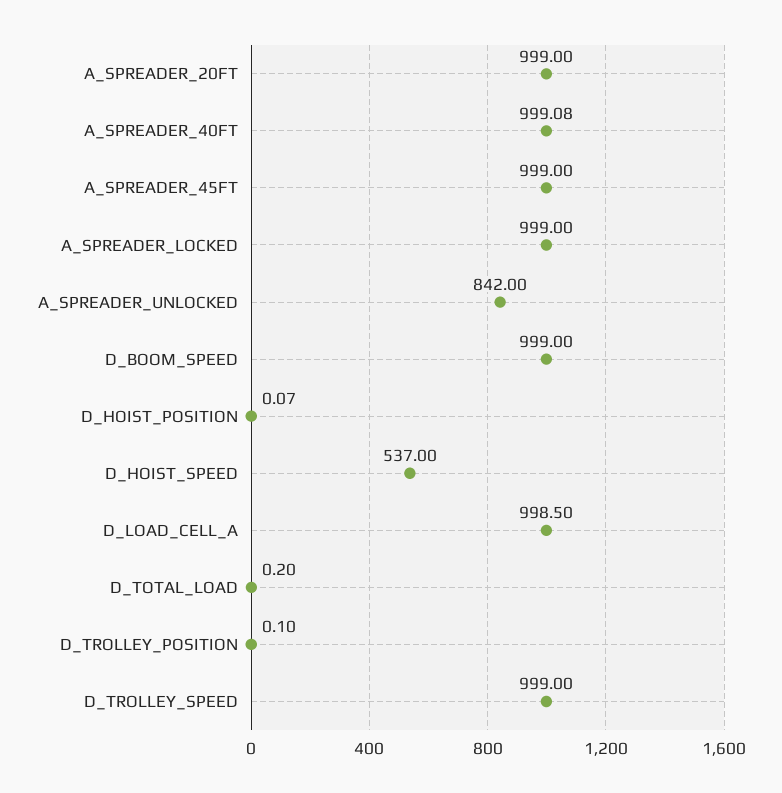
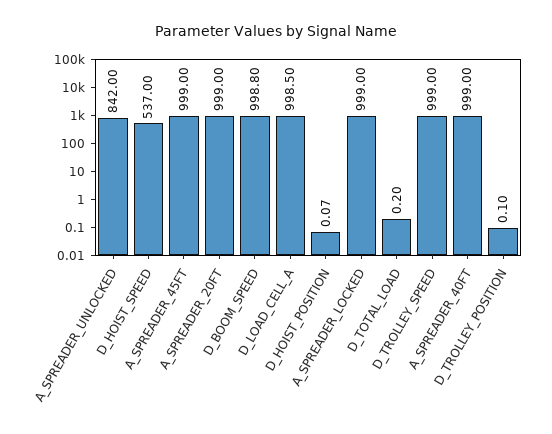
  {
    "A_SPREADER_20FT": 999,
-   "A_SPREADER_40FT": 999.08,
+   "A_SPREADER_40FT": 999,
    "A_SPREADER_45FT": 999,
    "A_SPREADER_LOCKED": 999,
    "A_SPREADER_UNLOCKED": 842,
-   "D_BOOM_SPEED": 999,
+   "D_BOOM_SPEED": 998.8,
    "D_HOIST_POSITION": 0.07,
    "D_HOIST_SPEED": 537,
    "D_LOAD_CELL_A": 998.5,
    "D_TOTAL_LOAD": 0.2,
    "D_TROLLEY_POSITION": 0.1,
    "D_TROLLEY_SPEED": 999
  }

